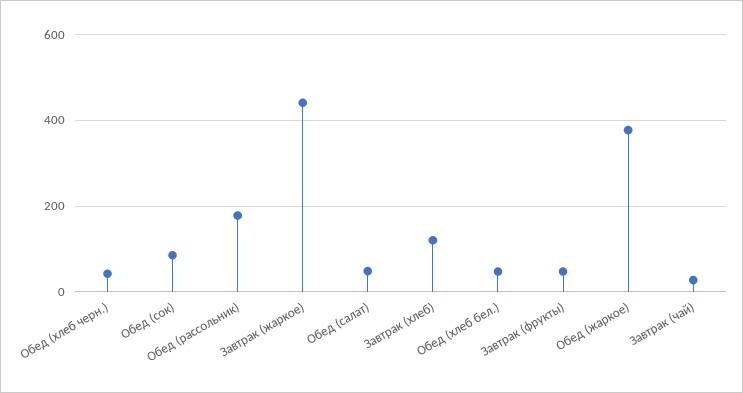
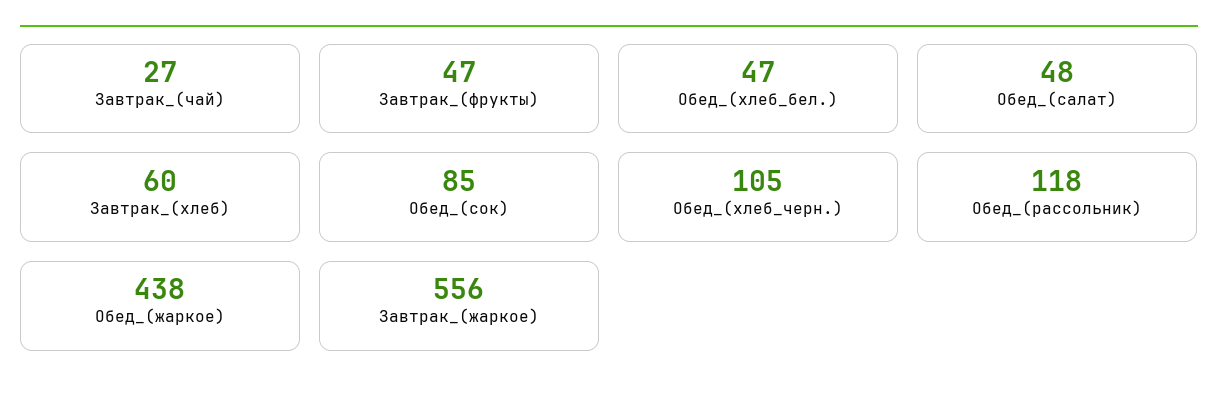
  {
-   "Обед (хлеб черн.)": 40,
+   "Обед (хлеб черн.)": 105,
    "Обед (сок)": 85,
-   "Обед (рассольник)": 180,
+   "Обед (рассольник)": 118,
-   "Завтрак (жаркое)": 440,
+   "Завтрак (жаркое)": 556,
    "Обед (салат)": 48,
-   "Завтрак (хлеб)": 120,
+   "Завтрак (хлеб)": 60,
    "Обед (хлеб бел.)": 47,
    "Завтрак (фрукты)": 47,
-   "Обед (жаркое)": 380,
+   "Обед (жаркое)": 438,
    "Завтрак (чай)": 27
  }

